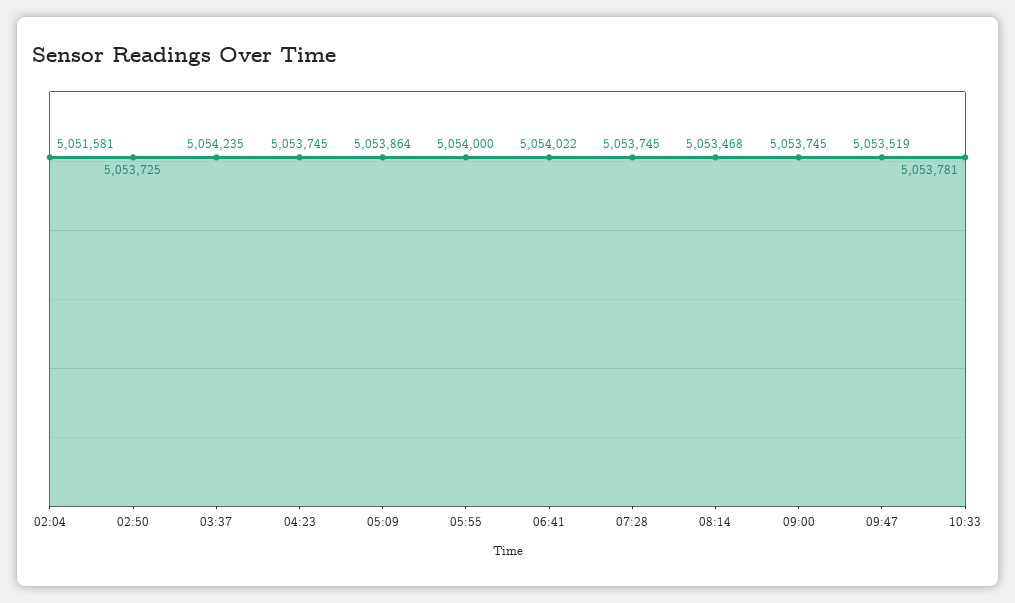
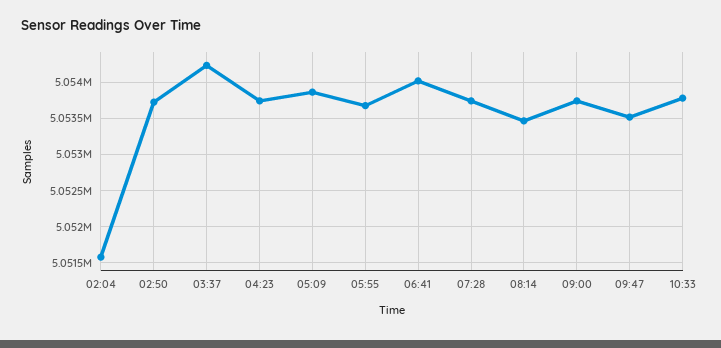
  {
    "02:04": 5051581,
    "02:50": 5053725,
    "03:37": 5054235,
    "04:23": 5053745,
    "05:09": 5053864,
-   "05:55": 5054000,
+   "05:55": 5053700,
    "06:41": 5054022,
    "07:28": 5053745,
    "08:14": 5053468,
    "09:00": 5053745,
    "09:47": 5053519,
    "10:33": 5053781
  }

